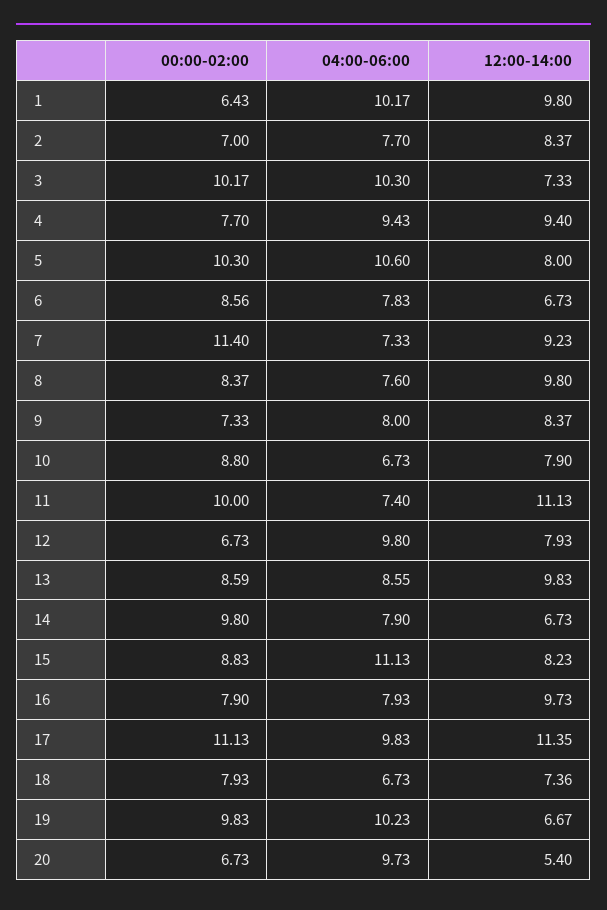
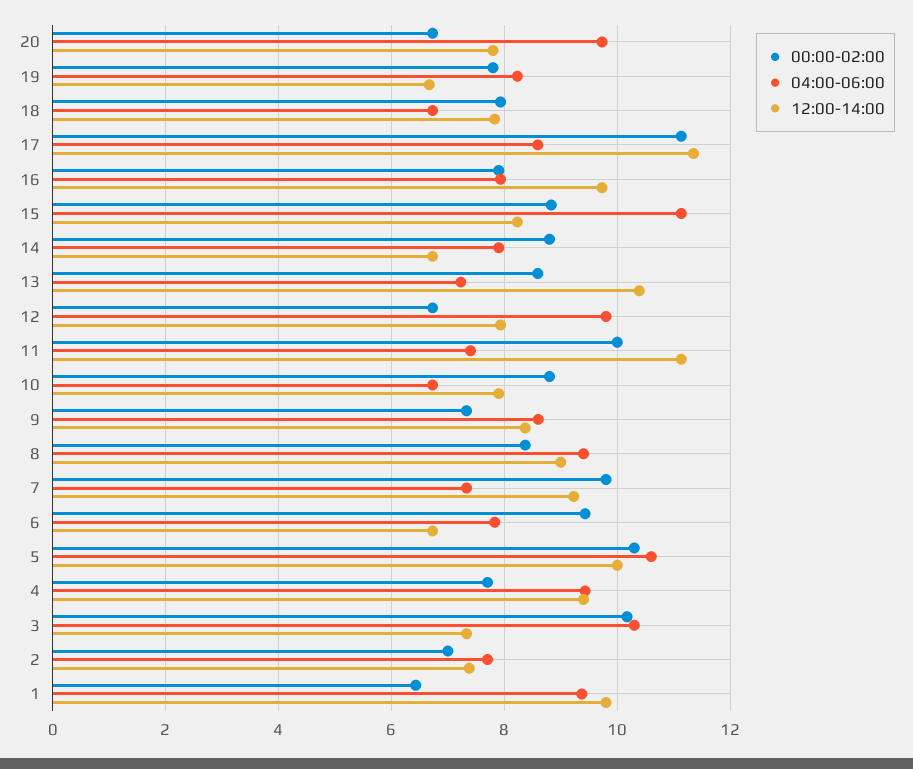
  {
    "00:00-02:00": {
      "1": 6.43,
      "2": 7,
      "3": 10.17,
      "4": 7.7,
      "5": 10.3,
-     "6": 8.56,
+     "6": 9.4,
-     "7": 11.4,
+     "7": 9.8,
      "8": 8.37,
      "9": 7.33,
      "10": 8.8,
      "11": 10,
      "12": 6.73,
      "13": 8.59,
-     "14": 9.8,
+     "14": 8.8,
      "15": 8.83,
      "16": 7.9,
      "17": 11.13,
      "18": 7.93,
-     "19": 9.83,
+     "19": 7.8,
      "20": 6.73
    },
    "04:00-06:00": {
-     "1": 10.17,
+     "1": 9.4,
      "2": 7.7,
      "3": 10.3,
      "4": 9.43,
      "5": 10.6,
      "6": 7.83,
      "7": 7.33,
-     "8": 7.6,
+     "8": 9.4,
-     "9": 8,
+     "9": 8.6,
      "10": 6.73,
      "11": 7.4,
      "12": 9.8,
-     "13": 8.55,
+     "13": 7.2,
      "14": 7.9,
      "15": 11.13,
      "16": 7.93,
-     "17": 9.83,
+     "17": 8.6,
      "18": 6.73,
-     "19": 10.23,
+     "19": 8.2,
      "20": 9.73
    },
    "12:00-14:00": {
      "1": 9.8,
-     "2": 8.37,
+     "2": 7.4,
      "3": 7.33,
      "4": 9.4,
-     "5": 8,
+     "5": 10,
      "6": 6.73,
      "7": 9.23,
-     "8": 9.8,
+     "8": 9,
      "9": 8.37,
      "10": 7.9,
      "11": 11.13,
      "12": 7.93,
-     "13": 9.83,
+     "13": 10.4,
      "14": 6.73,
      "15": 8.23,
      "16": 9.73,
      "17": 11.35,
-     "18": 7.36,
+     "18": 7.8,
      "19": 6.67,
-     "20": 5.4
+     "20": 7.8
    }
  }

